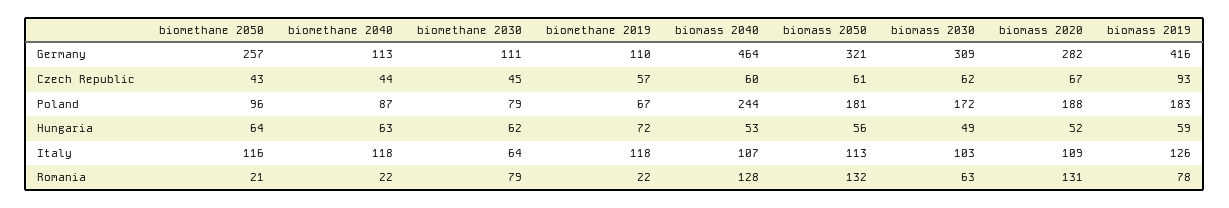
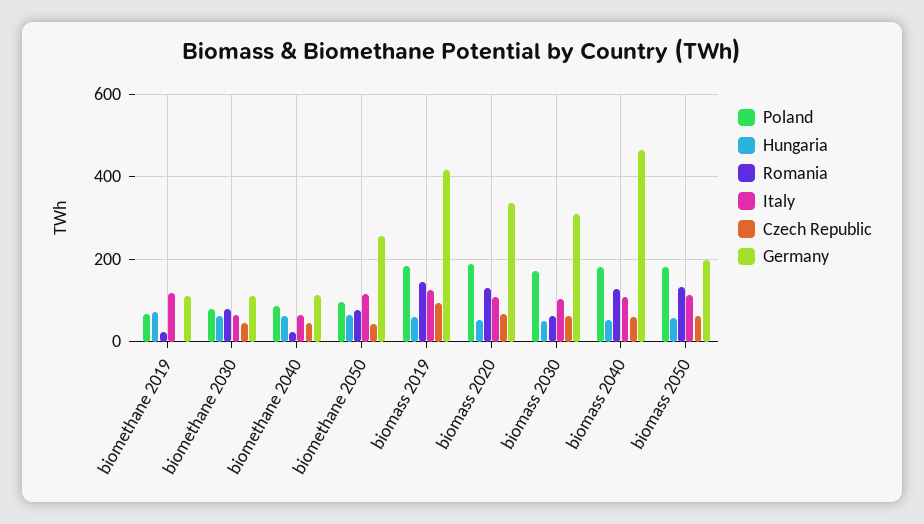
  {
    "Germany": {
      "biomethane 2050": 257,
      "biomethane 2040": 113,
      "biomethane 2030": 111,
      "biomethane 2019": 110,
      "biomass 2040": 464,
-     "biomass 2050": 321,
+     "biomass 2050": 200,
      "biomass 2030": 309,
-     "biomass 2020": 282,
+     "biomass 2020": 340,
      "biomass 2019": 416
    },
    "Czech Republic": {
      "biomethane 2050": 43,
      "biomethane 2040": 44,
      "biomethane 2030": 45,
-     "biomethane 2019": 57,
+     "biomethane 2019": 0,
      "biomass 2040": 60,
      "biomass 2050": 61,
      "biomass 2030": 62,
      "biomass 2020": 67,
      "biomass 2019": 93
    },
    "Poland": {
      "biomethane 2050": 96,
      "biomethane 2040": 87,
      "biomethane 2030": 79,
      "biomethane 2019": 67,
-     "biomass 2040": 244,
+     "biomass 2040": 180,
      "biomass 2050": 181,
      "biomass 2030": 172,
      "biomass 2020": 188,
      "biomass 2019": 183
    },
    "Hungaria": {
      "biomethane 2050": 64,
      "biomethane 2040": 63,
      "biomethane 2030": 62,
      "biomethane 2019": 72,
      "biomass 2040": 53,
      "biomass 2050": 56,
      "biomass 2030": 49,
      "biomass 2020": 52,
      "biomass 2019": 59
    },
    "Italy": {
      "biomethane 2050": 116,
-     "biomethane 2040": 118,
+     "biomethane 2040": 60,
      "biomethane 2030": 64,
      "biomethane 2019": 118,
      "biomass 2040": 107,
      "biomass 2050": 113,
      "biomass 2030": 103,
      "biomass 2020": 109,
      "biomass 2019": 126
    },
    "Romania": {
-     "biomethane 2050": 21,
+     "biomethane 2050": 80,
      "biomethane 2040": 22,
      "biomethane 2030": 79,
      "biomethane 2019": 22,
      "biomass 2040": 128,
      "biomass 2050": 132,
      "biomass 2030": 63,
      "biomass 2020": 131,
-     "biomass 2019": 78
+     "biomass 2019": 140
    }
  }

